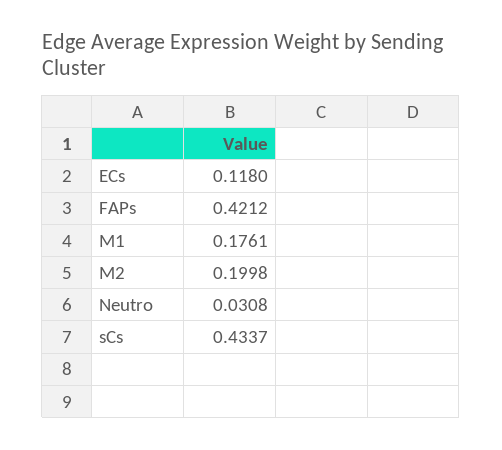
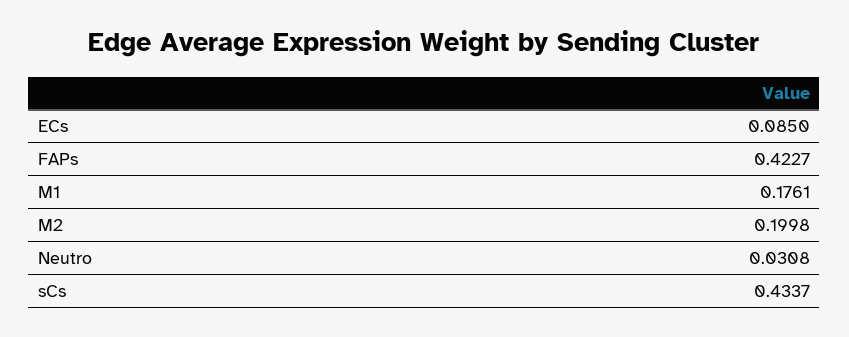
  {
-   "ECs": 0.118,
+   "ECs": 0.085,
-   "FAPs": 0.4212,
+   "FAPs": 0.4227,
    "M1": 0.1761,
    "M2": 0.1998,
    "Neutro": 0.0308,
    "sCs": 0.4337
  }

